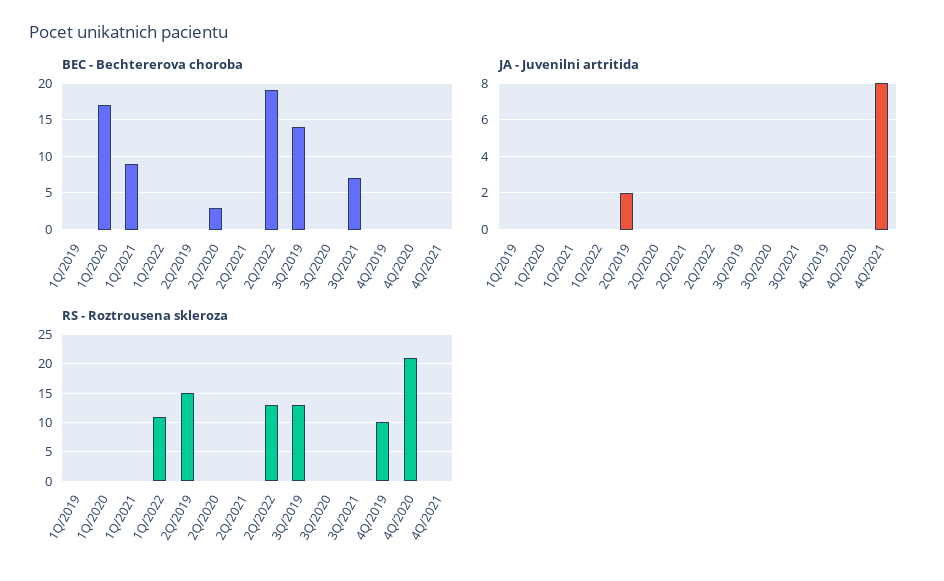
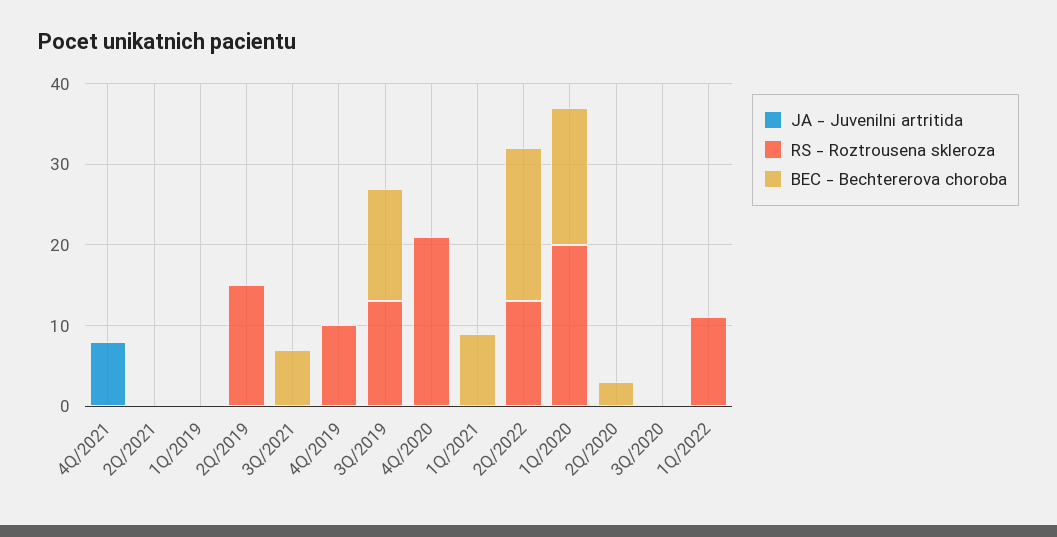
  {
    "BEC - Bechtererova choroba": {
      "1Q/2019": 0,
      "1Q/2020": 17,
      "1Q/2021": 9,
      "1Q/2022": 0,
      "2Q/2019": 0,
      "2Q/2020": 3,
      "2Q/2021": 0,
      "2Q/2022": 19,
      "3Q/2019": 14,
      "3Q/2020": 0,
      "3Q/2021": 7,
      "4Q/2019": 0,
      "4Q/2020": 0,
      "4Q/2021": 0
    },
    "JA - Juvenilni artritida": {
      "1Q/2019": 0,
      "1Q/2020": 0,
      "1Q/2021": 0,
      "1Q/2022": 0,
-     "2Q/2019": 2,
+     "2Q/2019": 0,
      "2Q/2020": 0,
      "2Q/2021": 0,
      "2Q/2022": 0,
      "3Q/2019": 0,
      "3Q/2020": 0,
      "3Q/2021": 0,
      "4Q/2019": 0,
      "4Q/2020": 0,
      "4Q/2021": 8
    },
    "RS - Roztrousena skleroza": {
      "1Q/2019": 0,
-     "1Q/2020": 0,
+     "1Q/2020": 20,
      "1Q/2021": 0,
      "1Q/2022": 11,
      "2Q/2019": 15,
      "2Q/2020": 0,
      "2Q/2021": 0,
      "2Q/2022": 13,
      "3Q/2019": 13,
      "3Q/2020": 0,
      "3Q/2021": 0,
      "4Q/2019": 10,
      "4Q/2020": 21,
      "4Q/2021": 0
    }
  }

